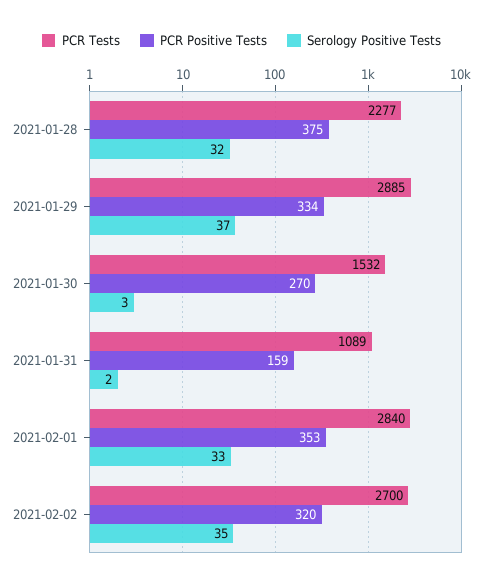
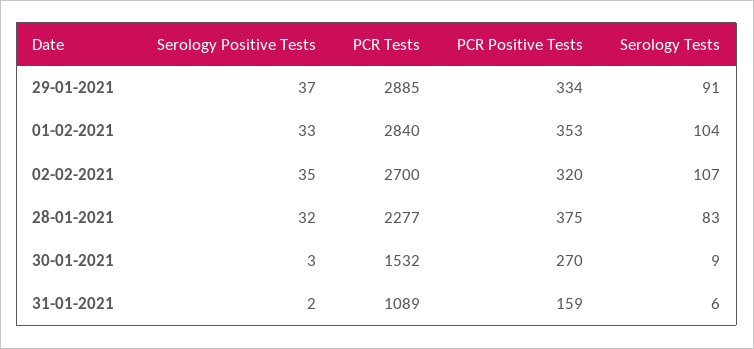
  {
    "PCR Tests": {
      "2021-01-28": 2277,
      "2021-01-29": 2885,
      "2021-01-30": 1532,
      "2021-01-31": 1089,
      "2021-02-01": 2840,
      "2021-02-02": 2700
    },
    "PCR Positive Tests": {
      "2021-01-28": 375,
      "2021-01-29": 334,
      "2021-01-30": 270,
      "2021-01-31": 159,
      "2021-02-01": 353,
      "2021-02-02": 320
    },
    "Serology Positive Tests": {
      "2021-01-28": 32,
      "2021-01-29": 37,
      "2021-01-30": 3,
      "2021-01-31": 2,
      "2021-02-01": 33,
      "2021-02-02": 35
-   }
+   },
+   "Serology Tests": {
+     "2021-01-29": 91,
+     "2021-02-01": 104,
+     "2021-02-02": 107,
+     "2021-01-28": 83,
+     "2021-01-30": 9,
+     "2021-01-31": 6
+   }
  }

